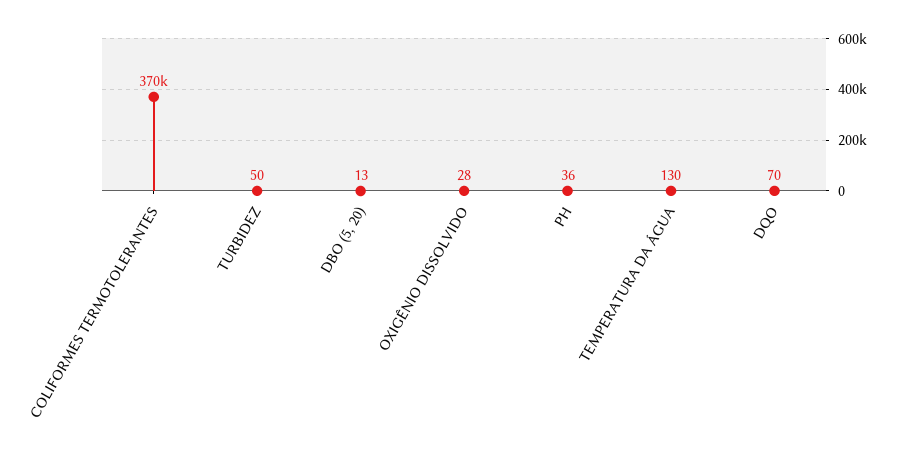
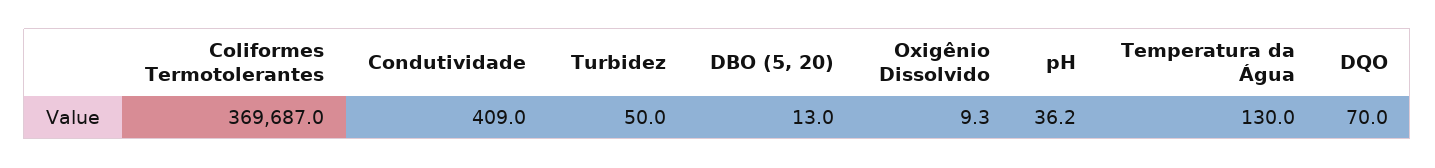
  {
    "COLIFORMES TERMOTOLERANTES": 369687,
    "TURBIDEZ": 50,
    "DBO (5, 20)": 13,
-   "OXIGÊNIO DISSOLVIDO": 28,
+   "OXIGÊNIO DISSOLVIDO": 9.3,
    "PH": 36.2,
    "TEMPERATURA DA ÁGUA": 130,
-   "DQO": 70
+   "DQO": 70,
+   "Condutividade": 409
  }

